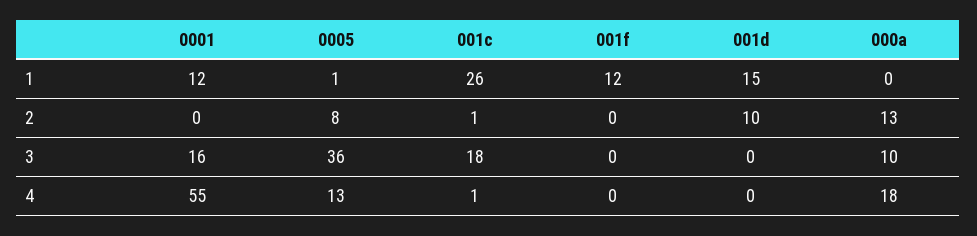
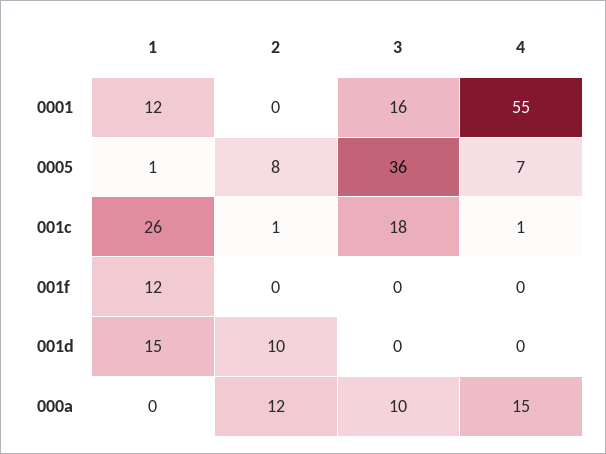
  {
    "0001": {
      "1": 12,
      "2": 0,
      "3": 16,
      "4": 55
    },
    "0005": {
      "1": 1,
      "2": 8,
      "3": 36,
-     "4": 13
+     "4": 7
    },
    "001c": {
      "1": 26,
      "2": 1,
      "3": 18,
      "4": 1
    },
    "001f": {
      "1": 12,
      "2": 0,
      "3": 0,
      "4": 0
    },
    "001d": {
      "1": 15,
      "2": 10,
      "3": 0,
      "4": 0
    },
    "000a": {
      "1": 0,
-     "2": 13,
+     "2": 12,
      "3": 10,
-     "4": 18
+     "4": 15
    }
  }

